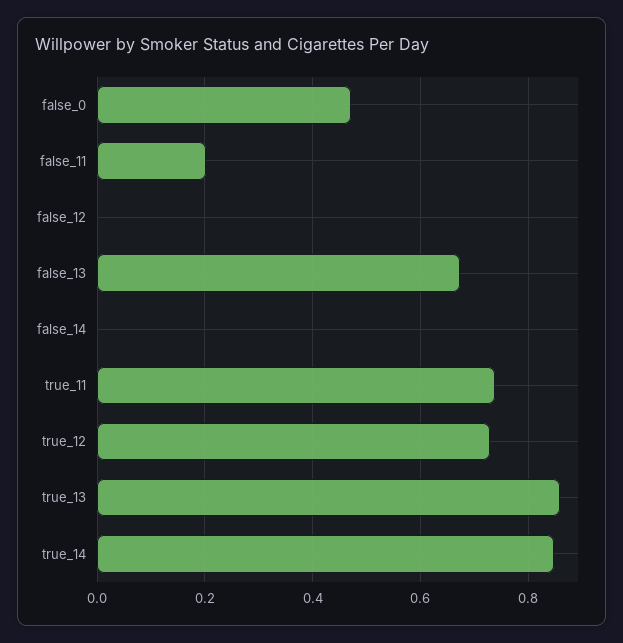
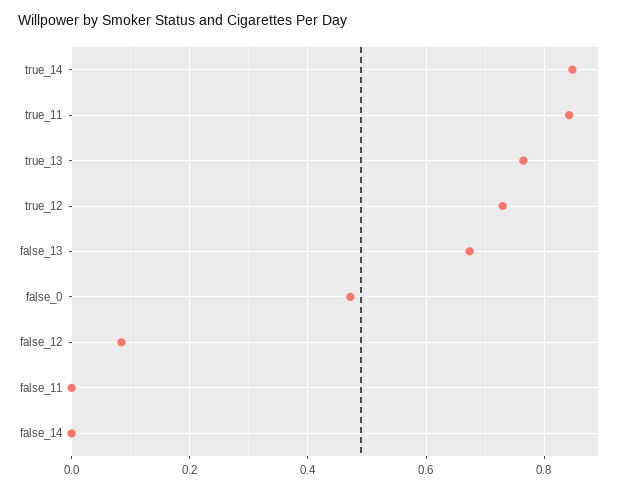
  {
    "false_0": 0.48,
-   "false_11": 0.2,
+   "false_11": 0,
-   "false_12": 0,
+   "false_12": 0.08,
    "false_13": 0.68,
    "false_14": 0,
-   "true_11": 0.74,
+   "true_11": 0.84,
    "true_12": 0.72,
-   "true_13": 0.86,
+   "true_13": 0.76,
    "true_14": 0.84
  }

